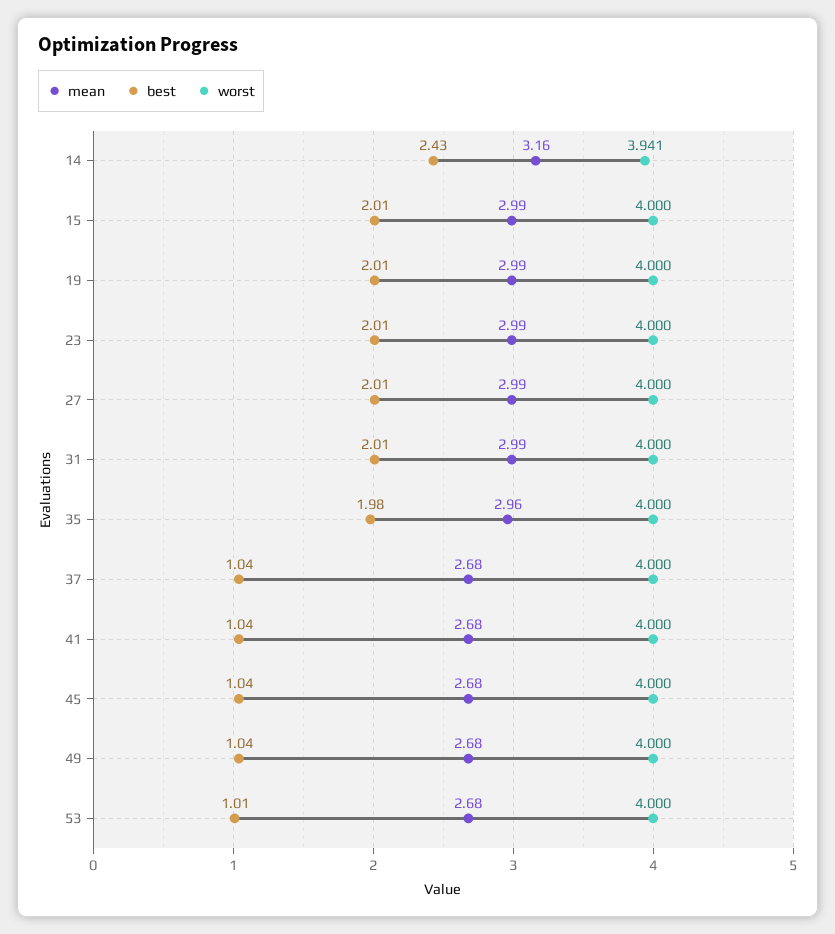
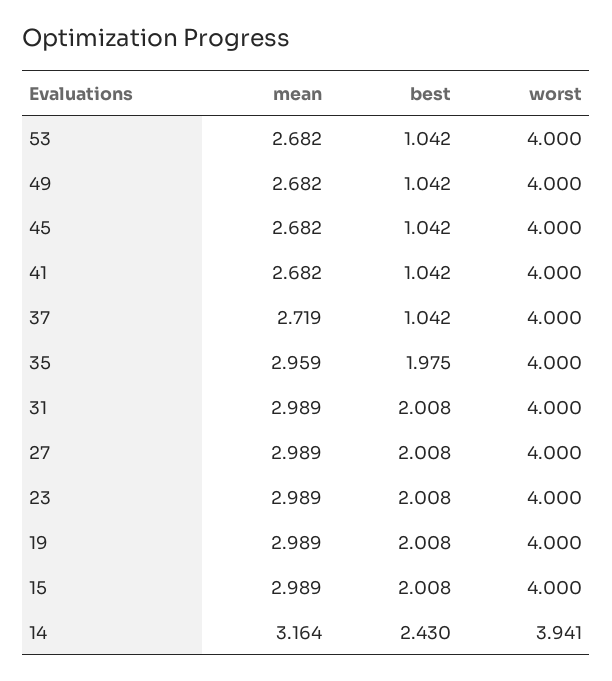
  {
    "mean": {
      "14": 3.164,
      "15": 2.989,
      "19": 2.989,
      "23": 2.989,
      "27": 2.989,
      "31": 2.989,
      "35": 2.959,
-     "37": 2.68,
+     "37": 2.719,
      "41": 2.682,
      "45": 2.682,
      "49": 2.682,
      "53": 2.682
    },
    "best": {
      "14": 2.43,
      "15": 2.008,
      "19": 2.008,
      "23": 2.008,
      "27": 2.008,
      "31": 2.008,
      "35": 1.975,
      "37": 1.042,
      "41": 1.042,
      "45": 1.042,
      "49": 1.042,
-     "53": 1.01
+     "53": 1.042
    },
    "worst": {
      "14": 3.941,
      "15": 4,
      "19": 4,
      "23": 4,
      "27": 4,
      "31": 4,
      "35": 4,
      "37": 4,
      "41": 4,
      "45": 4,
      "49": 4,
      "53": 4
    }
  }

